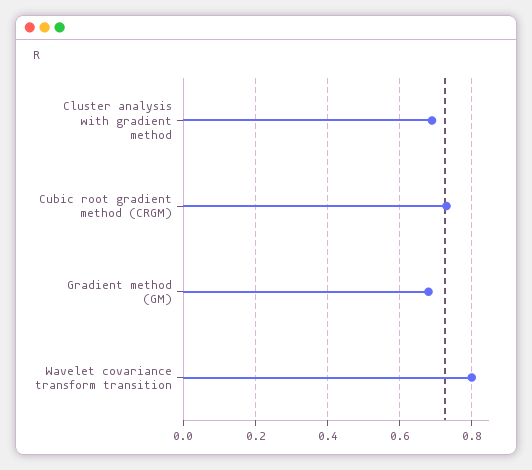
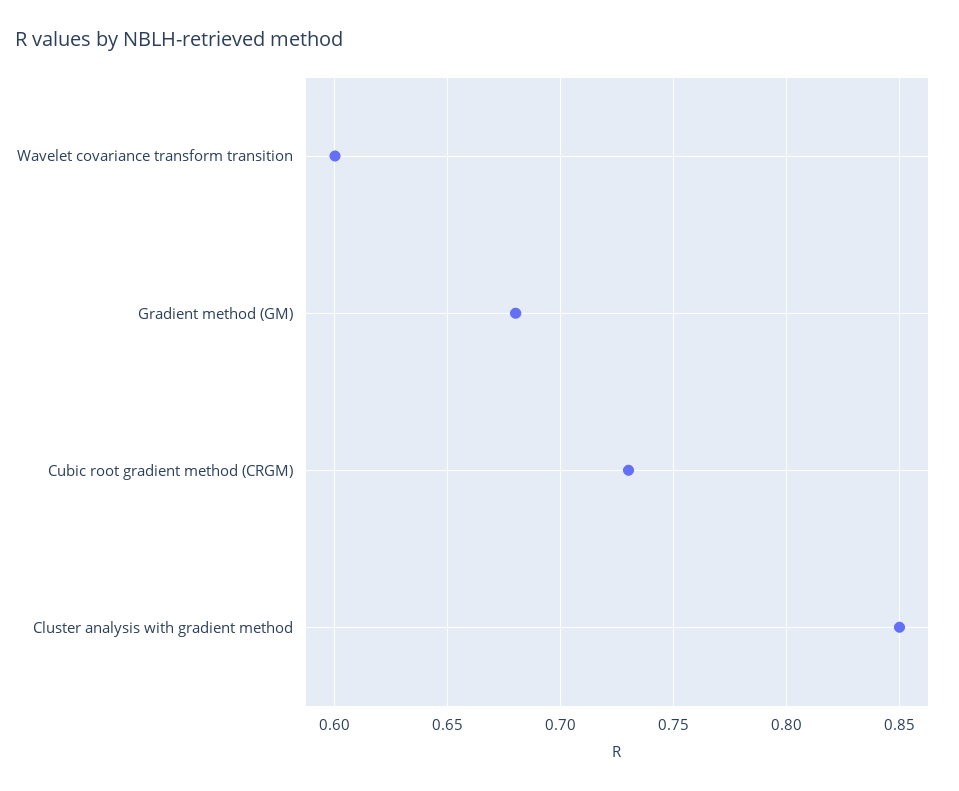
  {
-   "Cluster analysis with gradient method": 0.7,
+   "Cluster analysis with gradient method": 0.85,
    "Cubic root gradient method (CRGM)": 0.73,
    "Gradient method (GM)": 0.68,
-   "Wavelet covariance transform transition": 0.8
+   "Wavelet covariance transform transition": 0.6
  }

